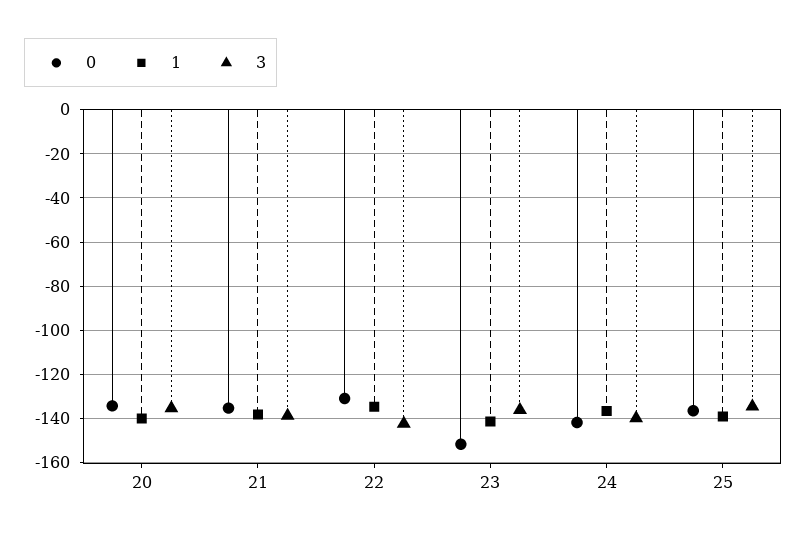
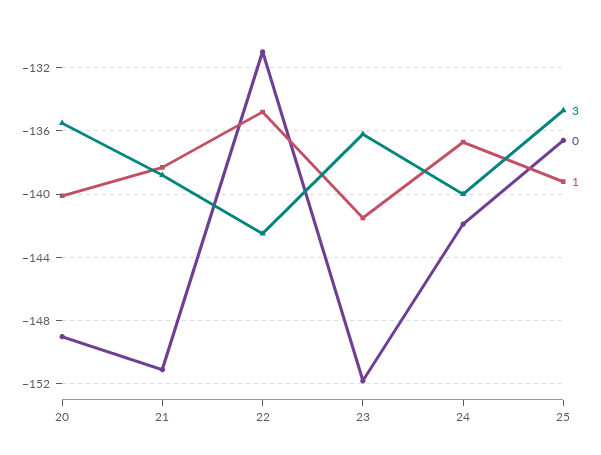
  {
    "0": {
-     "20": -135,
+     "20": -149,
-     "21": -135,
+     "21": -151,
      "22": -131,
      "23": -152,
      "24": -142,
      "25": -136.5
    },
    "1": {
      "20": -140,
      "21": -138.5,
      "22": -135,
      "23": -141.5,
      "24": -136.5,
      "25": -139
    },
    "3": {
      "20": -135.5,
      "21": -139,
      "22": -142.5,
      "23": -136,
      "24": -140,
      "25": -134.5
    }
  }

